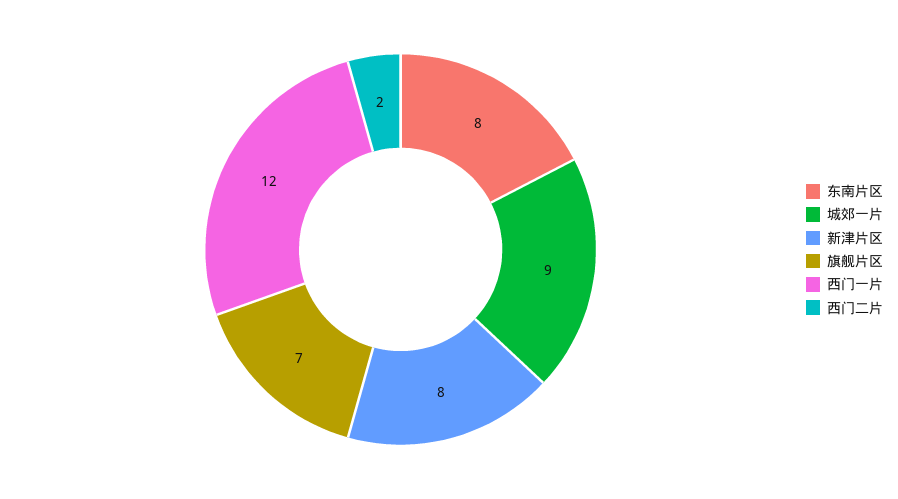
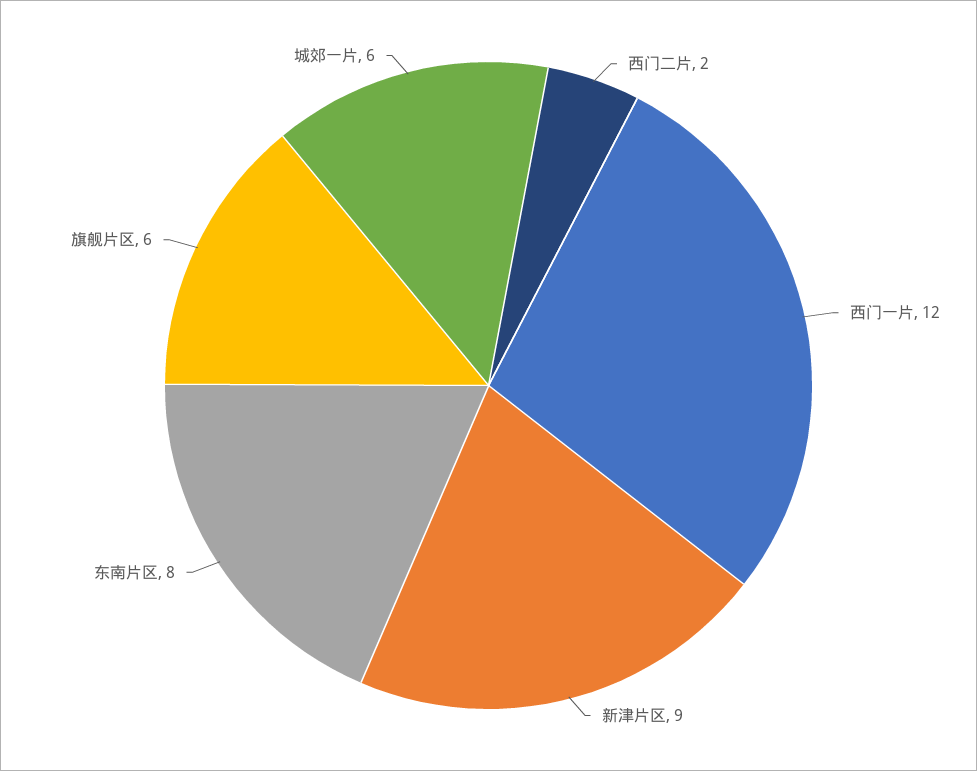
  {
    "东南片区": 8,
-   "城郊一片": 9,
+   "城郊一片": 6,
-   "新津片区": 8,
+   "新津片区": 9,
-   "旗舰片区": 7,
+   "旗舰片区": 6,
    "西门一片": 12,
    "西门二片": 2
  }

